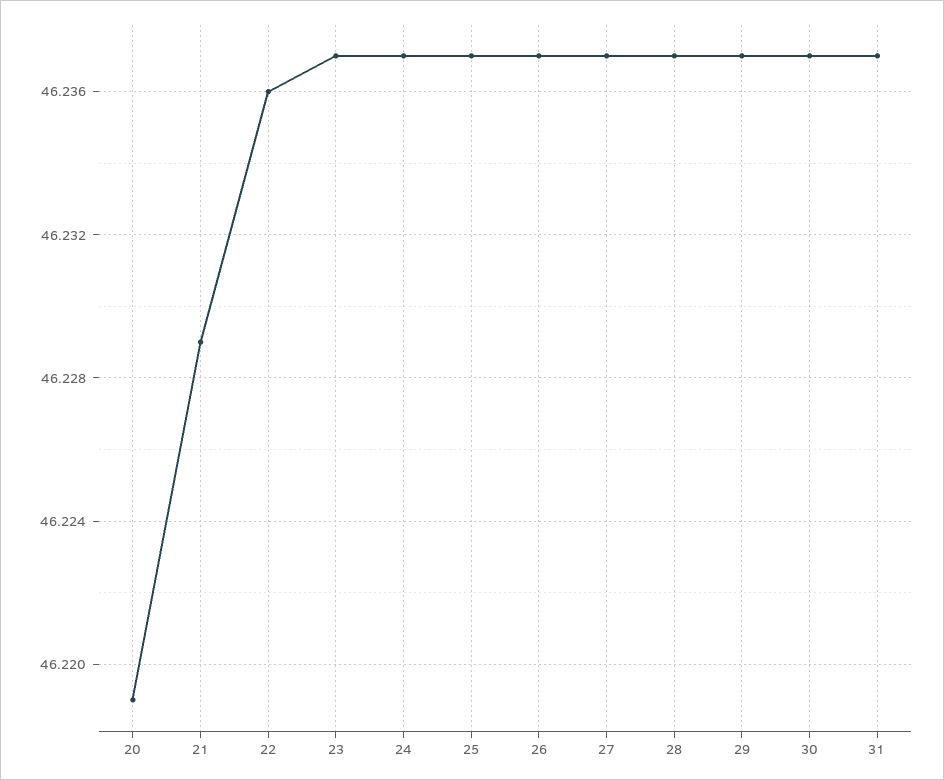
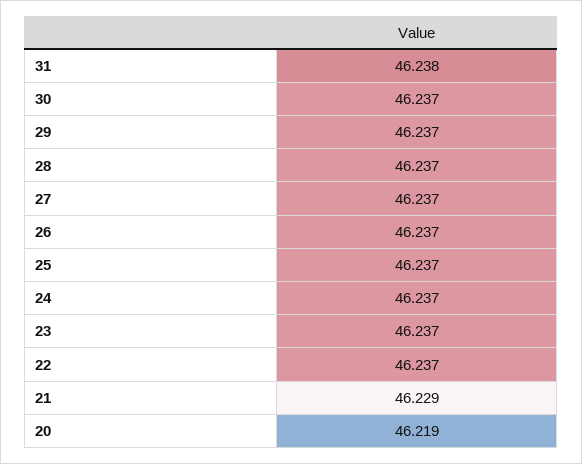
  {
    "20": 46.219,
    "21": 46.229,
-   "22": 46.236,
+   "22": 46.237,
    "23": 46.237,
    "24": 46.237,
    "25": 46.237,
    "26": 46.237,
    "27": 46.237,
    "28": 46.237,
    "29": 46.237,
    "30": 46.237,
-   "31": 46.237
+   "31": 46.238
  }

